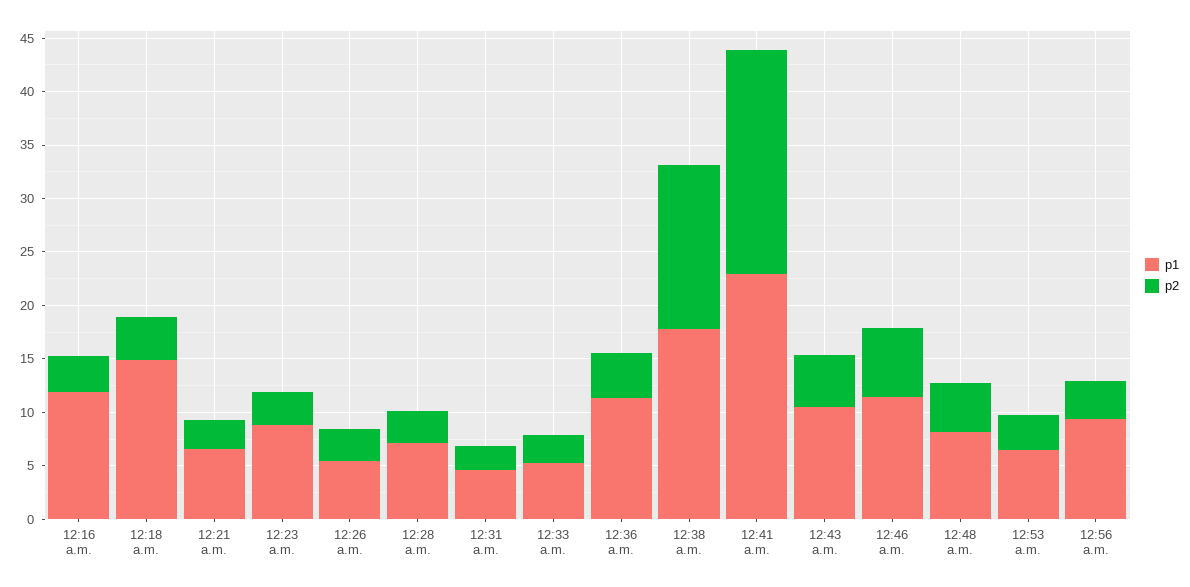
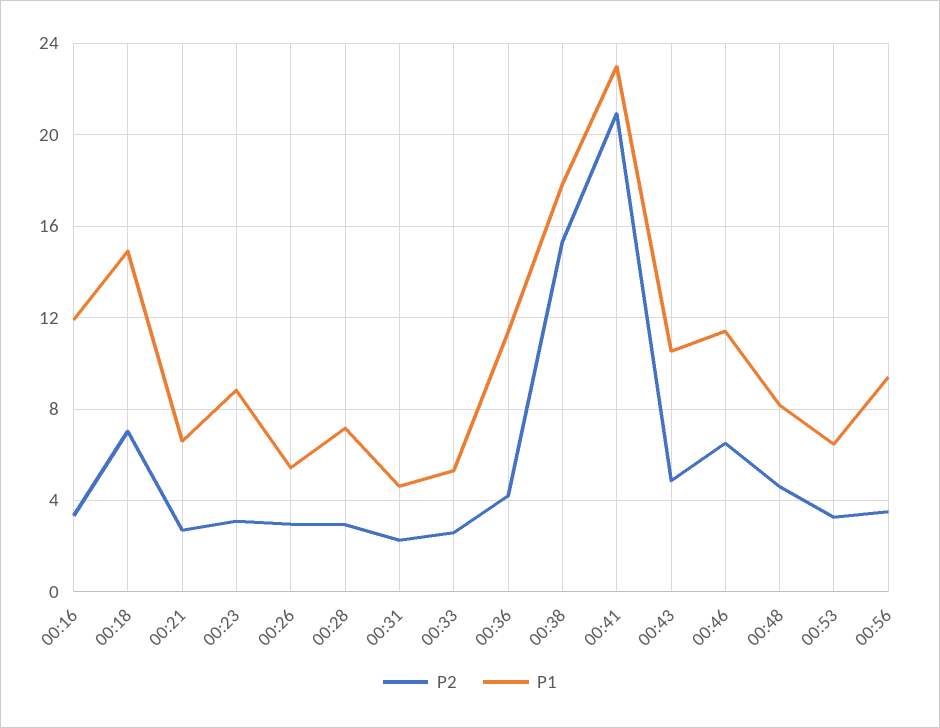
  {
    "p1": {
      "12:16 a.m.": 12,
      "12:18 a.m.": 15,
      "12:21 a.m.": 6.5,
      "12:23 a.m.": 9,
      "12:26 a.m.": 5.5,
      "12:28 a.m.": 7,
      "12:31 a.m.": 4.5,
      "12:33 a.m.": 5.5,
      "12:36 a.m.": 11.5,
      "12:38 a.m.": 18,
      "12:41 a.m.": 23,
      "12:43 a.m.": 10.5,
      "12:46 a.m.": 11.5,
      "12:48 a.m.": 8,
      "12:53 a.m.": 6.5,
      "12:56 a.m.": 9.5
    },
    "p2": {
      "12:16 a.m.": 3.5,
-     "12:18 a.m.": 4,
+     "12:18 a.m.": 7,
      "12:21 a.m.": 2.5,
      "12:23 a.m.": 3,
      "12:26 a.m.": 3,
      "12:28 a.m.": 3,
      "12:31 a.m.": 2.5,
      "12:33 a.m.": 2.5,
      "12:36 a.m.": 4,
      "12:38 a.m.": 15.5,
      "12:41 a.m.": 21,
      "12:43 a.m.": 5,
      "12:46 a.m.": 6.5,
      "12:48 a.m.": 4.5,
      "12:53 a.m.": 3.5,
      "12:56 a.m.": 3.5
    }
  }

